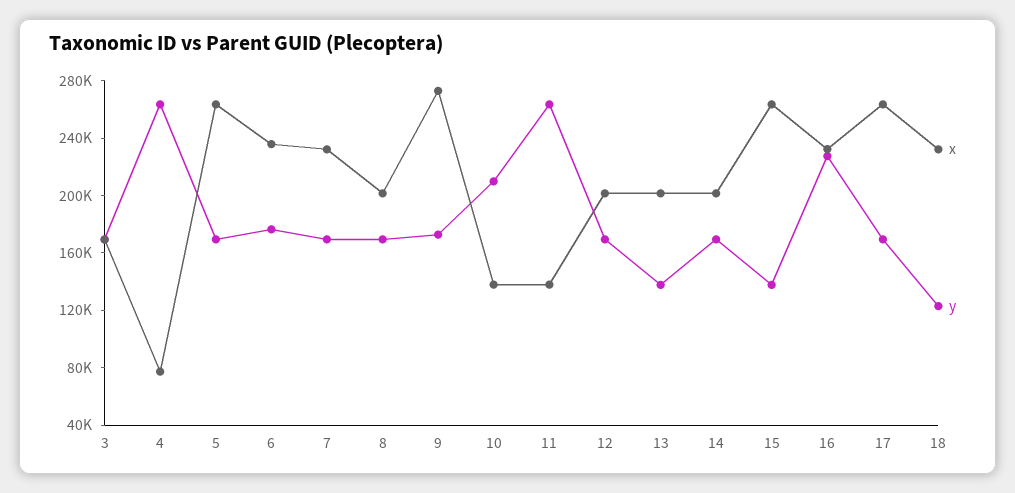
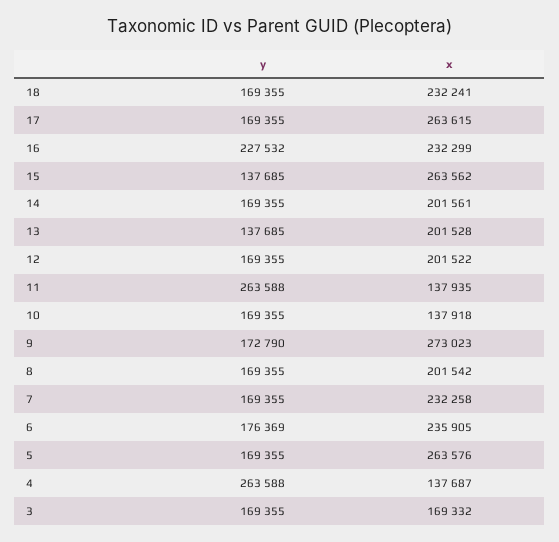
  {
    "x": {
      "3": 169332,
-     "4": 80000,
+     "4": 137687,
      "5": 263576,
      "6": 235905,
      "7": 232258,
      "8": 201542,
      "9": 273023,
      "10": 137918,
      "11": 137935,
      "12": 201522,
      "13": 201528,
      "14": 201561,
      "15": 263562,
      "16": 232299,
      "17": 263615,
      "18": 232241
    },
    "y": {
      "3": 169355,
      "4": 263588,
      "5": 169355,
      "6": 176369,
      "7": 169355,
      "8": 169355,
      "9": 172790,
-     "10": 210000,
+     "10": 169355,
      "11": 263588,
      "12": 169355,
      "13": 137685,
      "14": 169355,
      "15": 137685,
      "16": 227532,
      "17": 169355,
-     "18": 120000
+     "18": 169355
    }
  }

